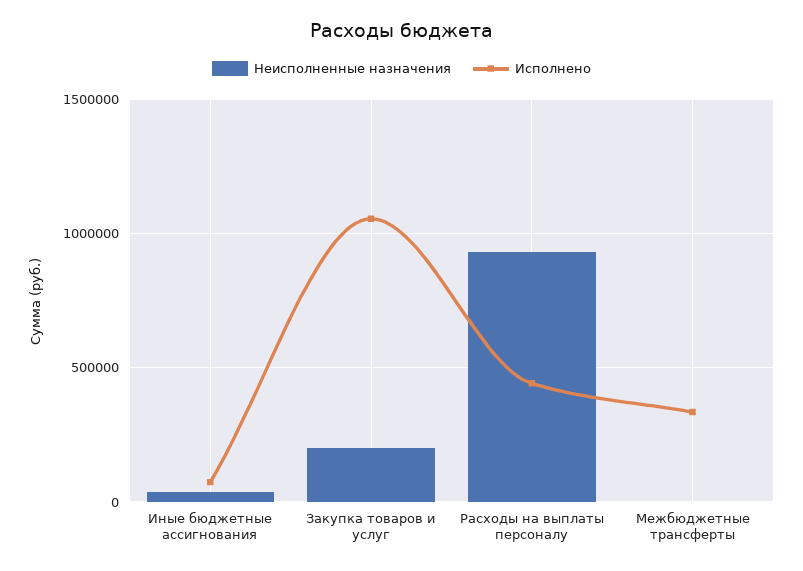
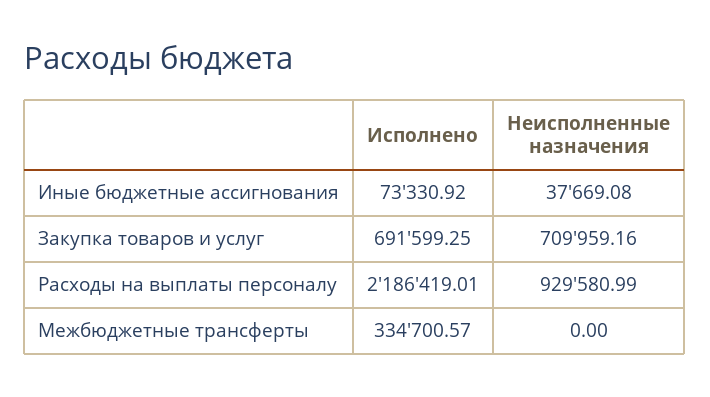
  {
    "Неисполненные назначения": {
      "Иные бюджетные ассигнования": 37669.08,
-     "Закупка товаров и услуг": 200000,
+     "Закупка товаров и услуг": 709959.16,
      "Расходы на выплаты персоналу": 929580.99,
      "Межбюджетные трансферты": 0
    },
    "Исполнено": {
      "Иные бюджетные ассигнования": 73330.92,
-     "Закупка товаров и услуг": 1050000,
+     "Закупка товаров и услуг": 691599.25,
-     "Расходы на выплаты персоналу": 450000,
+     "Расходы на выплаты персоналу": 2186419.01,
      "Межбюджетные трансферты": 334700.57
    }
  }

